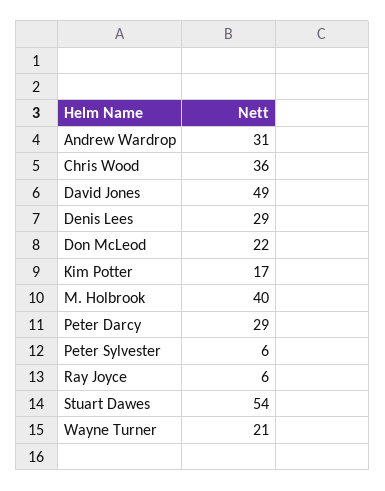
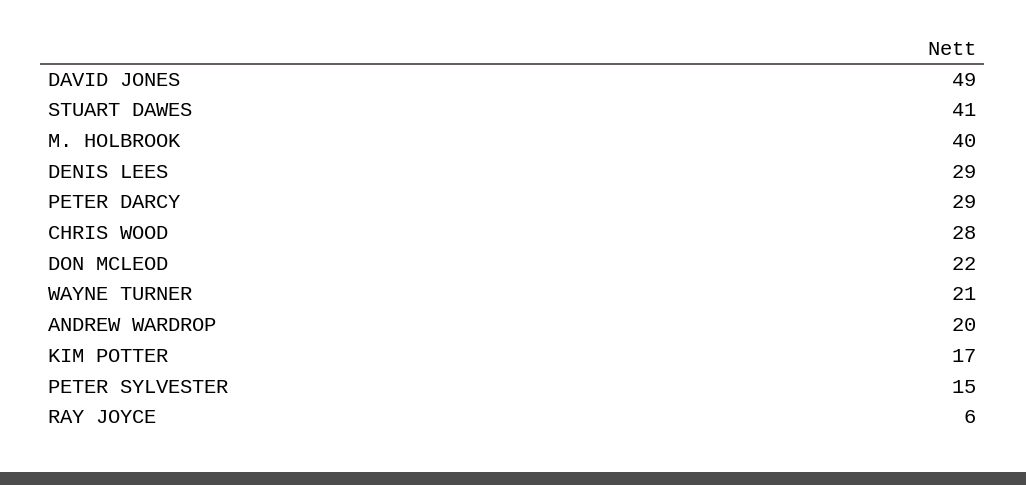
  {
-   "Andrew Wardrop": 31,
+   "Andrew Wardrop": 20,
-   "Chris Wood": 36,
+   "Chris Wood": 28,
    "David Jones": 49,
    "Denis Lees": 29,
    "Don McLeod": 22,
    "Kim Potter": 17,
    "M. Holbrook": 40,
    "Peter Darcy": 29,
-   "Peter Sylvester": 6,
+   "Peter Sylvester": 15,
    "Ray Joyce": 6,
-   "Stuart Dawes": 54,
+   "Stuart Dawes": 41,
    "Wayne Turner": 21
  }

